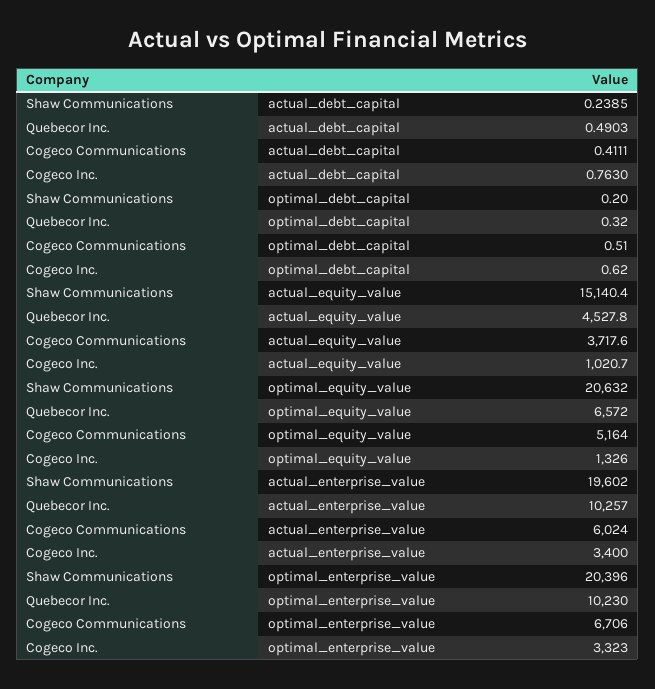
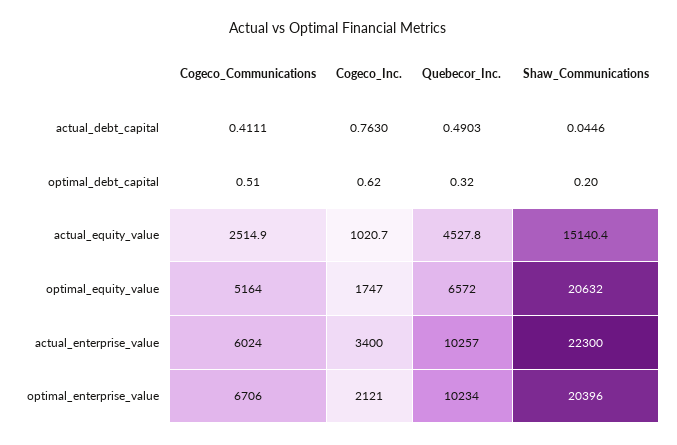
  {
    "Shaw Communications": {
-     "actual_debt_capital": 0.2385,
+     "actual_debt_capital": 0.0446,
      "optimal_debt_capital": 0.2,
      "actual_equity_value": 15140.4,
      "optimal_equity_value": 20632,
-     "actual_enterprise_value": 19602,
+     "actual_enterprise_value": 22300,
      "optimal_enterprise_value": 20396
    },
    "Quebecor Inc.": {
      "actual_debt_capital": 0.4903,
      "optimal_debt_capital": 0.32,
      "actual_equity_value": 4527.8,
      "optimal_equity_value": 6572,
      "actual_enterprise_value": 10257,
-     "optimal_enterprise_value": 10230
+     "optimal_enterprise_value": 10234
    },
    "Cogeco Communications": {
      "actual_debt_capital": 0.4111,
      "optimal_debt_capital": 0.51,
-     "actual_equity_value": 3717.6,
+     "actual_equity_value": 2514.9,
      "optimal_equity_value": 5164,
      "actual_enterprise_value": 6024,
      "optimal_enterprise_value": 6706
    },
    "Cogeco Inc.": {
      "actual_debt_capital": 0.763,
      "optimal_debt_capital": 0.62,
      "actual_equity_value": 1020.7,
-     "optimal_equity_value": 1326,
+     "optimal_equity_value": 1747,
      "actual_enterprise_value": 3400,
-     "optimal_enterprise_value": 3323
+     "optimal_enterprise_value": 2121
    }
  }

